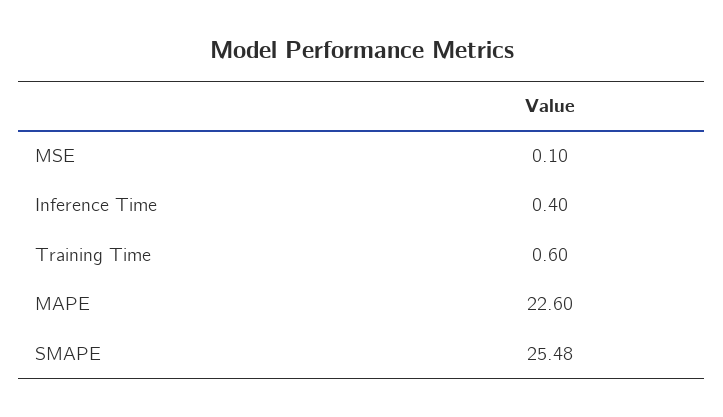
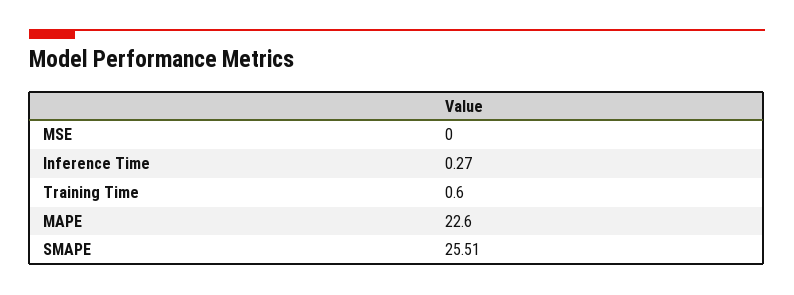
  {
-   "MSE": 0.1,
+   "MSE": 0,
-   "Inference Time": 0.4,
+   "Inference Time": 0.27,
    "Training Time": 0.6,
    "MAPE": 22.6,
-   "SMAPE": 25.48
+   "SMAPE": 25.51
  }

